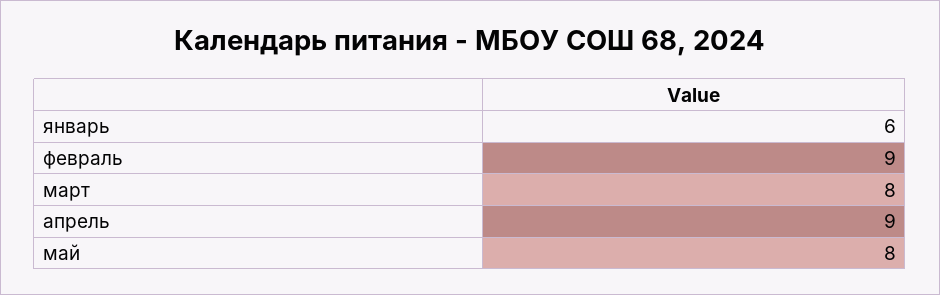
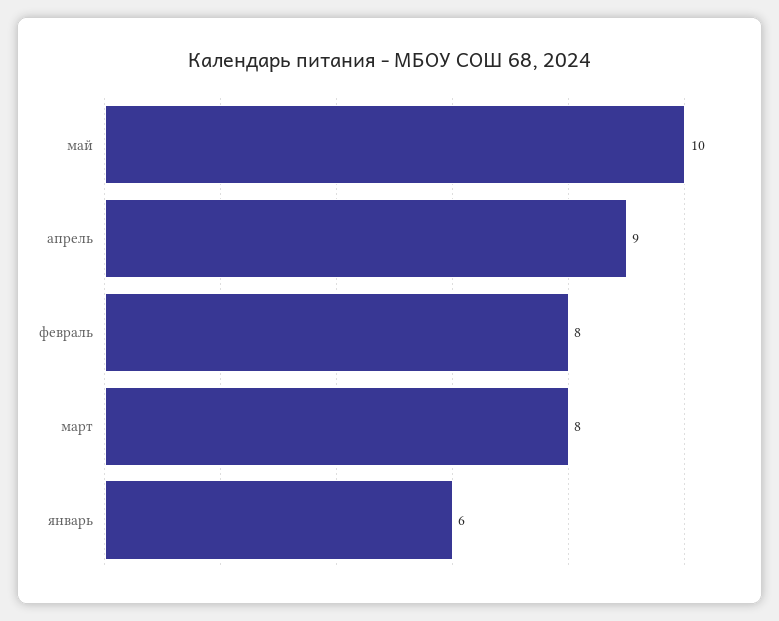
  {
    "январь": 6,
-   "февраль": 9,
+   "февраль": 8,
    "март": 8,
    "апрель": 9,
-   "май": 8
+   "май": 10
  }

